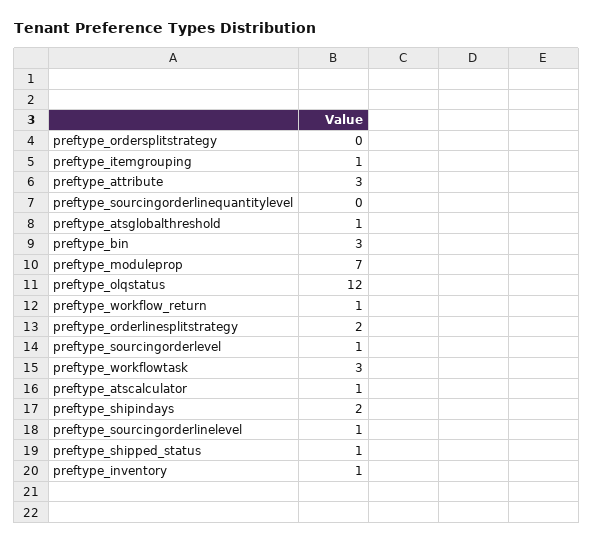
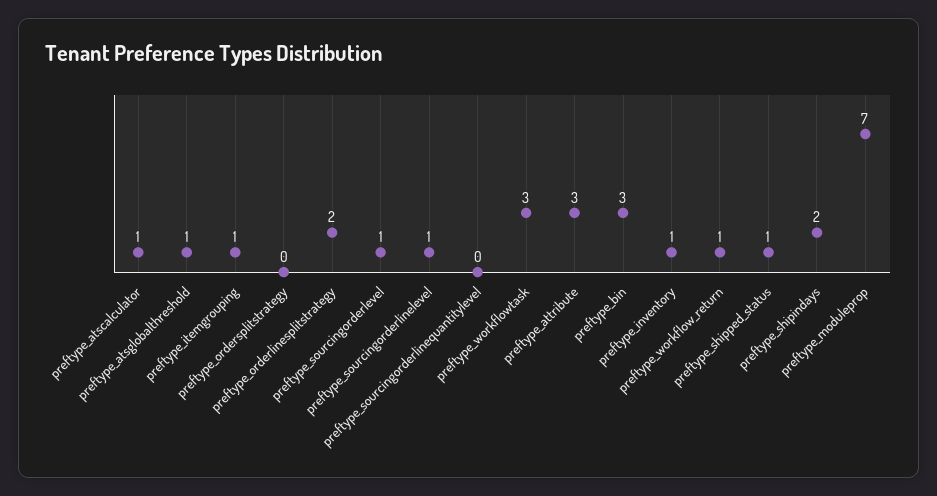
  {
    "preftype_ordersplitstrategy": 0,
    "preftype_itemgrouping": 1,
    "preftype_attribute": 3,
    "preftype_sourcingorderlinequantitylevel": 0,
    "preftype_atsglobalthreshold": 1,
    "preftype_bin": 3,
    "preftype_moduleprop": 7,
-   "preftype_olqstatus": 12,
    "preftype_workflow_return": 1,
    "preftype_orderlinesplitstrategy": 2,
    "preftype_sourcingorderlevel": 1,
    "preftype_workflowtask": 3,
    "preftype_atscalculator": 1,
    "preftype_shipindays": 2,
    "preftype_sourcingorderlinelevel": 1,
    "preftype_shipped_status": 1,
    "preftype_inventory": 1
  }

